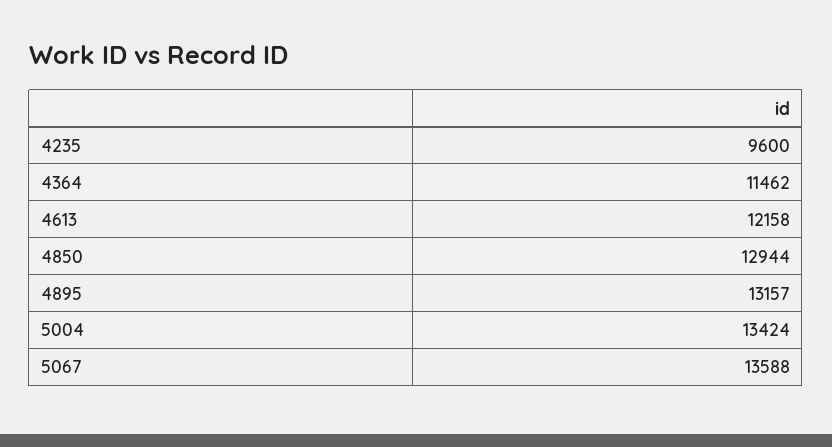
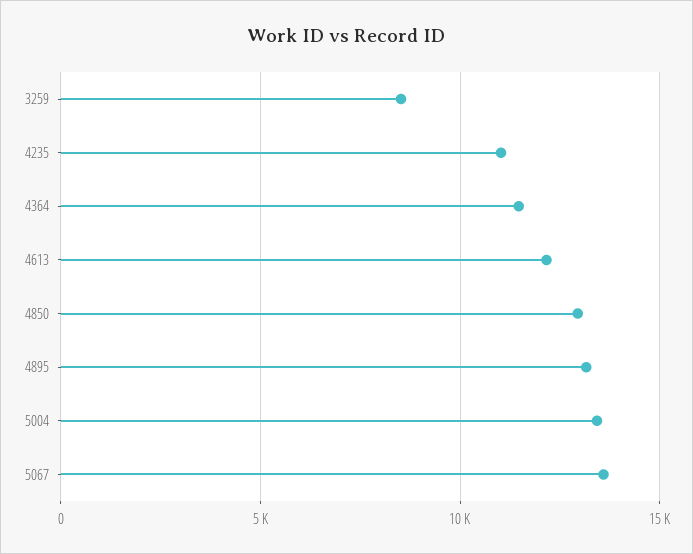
  {
-   "4235": 9600,
+   "4235": 11000,
    "4364": 11462,
    "4613": 12158,
    "4850": 12944,
    "4895": 13157,
    "5004": 13424,
-   "5067": 13588
+   "5067": 13588,
+   "3259": 8500
  }

